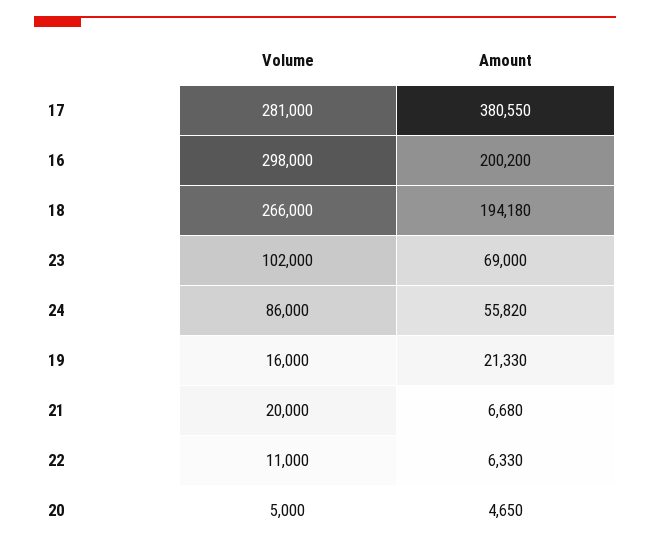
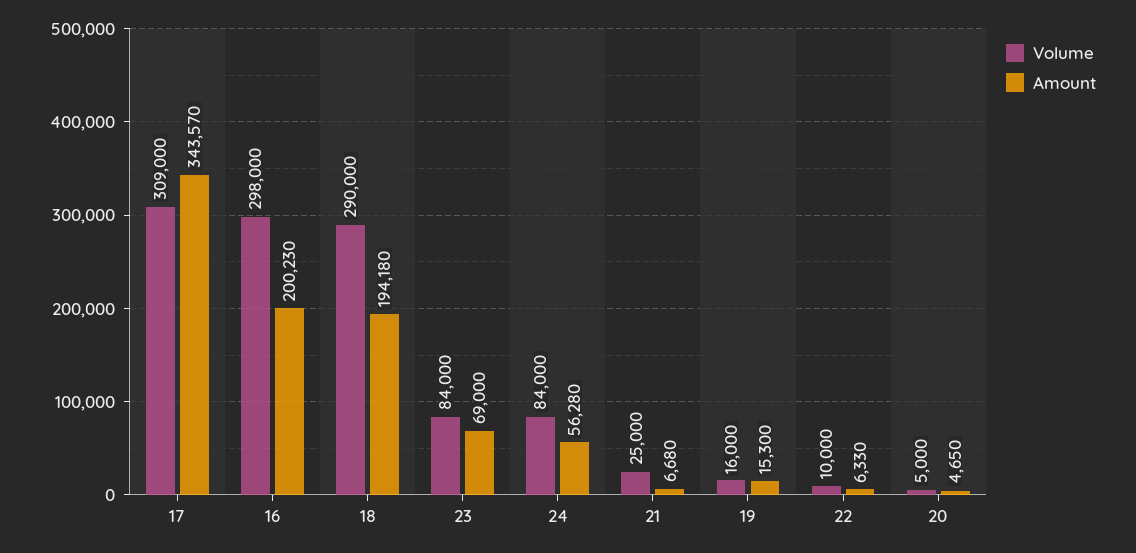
  {
    "Volume": {
-     "17": 281000,
+     "17": 309000,
      "16": 298000,
-     "18": 266000,
+     "18": 290000,
-     "23": 102000,
+     "23": 84000,
-     "24": 86000,
+     "24": 84000,
      "19": 16000,
-     "21": 20000,
+     "21": 25000,
-     "22": 11000,
+     "22": 10000,
      "20": 5000
    },
    "Amount": {
-     "17": 380550,
+     "17": 343570,
-     "16": 200200,
+     "16": 200230,
      "18": 194180,
      "23": 69000,
-     "24": 55820,
+     "24": 56280,
-     "19": 21330,
+     "19": 15300,
      "21": 6680,
      "22": 6330,
      "20": 4650
    }
  }

